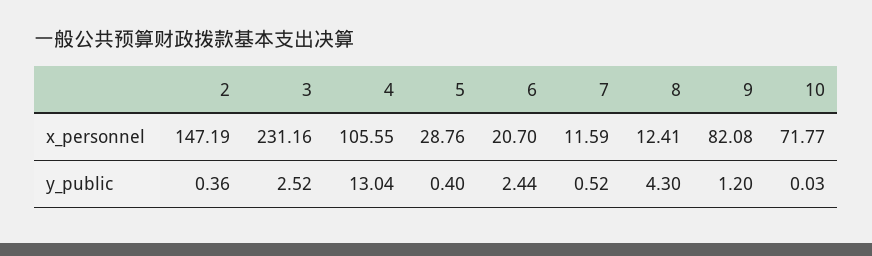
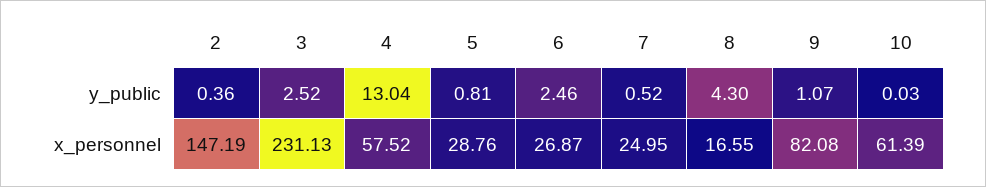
  {
    "2": {
      "x_personnel": 147.19,
      "y_public": 0.36
    },
    "3": {
-     "x_personnel": 231.16,
+     "x_personnel": 231.13,
      "y_public": 2.52
    },
    "4": {
-     "x_personnel": 105.55,
+     "x_personnel": 57.52,
      "y_public": 13.04
    },
    "5": {
      "x_personnel": 28.76,
-     "y_public": 0.4
+     "y_public": 0.81
    },
    "6": {
-     "x_personnel": 20.7,
+     "x_personnel": 26.87,
-     "y_public": 2.44
+     "y_public": 2.46
    },
    "7": {
-     "x_personnel": 11.59,
+     "x_personnel": 24.95,
      "y_public": 0.52
    },
    "8": {
-     "x_personnel": 12.41,
+     "x_personnel": 16.55,
      "y_public": 4.3
    },
    "9": {
      "x_personnel": 82.08,
-     "y_public": 1.2
+     "y_public": 1.07
    },
    "10": {
-     "x_personnel": 71.77,
+     "x_personnel": 61.39,
      "y_public": 0.03
    }
  }

